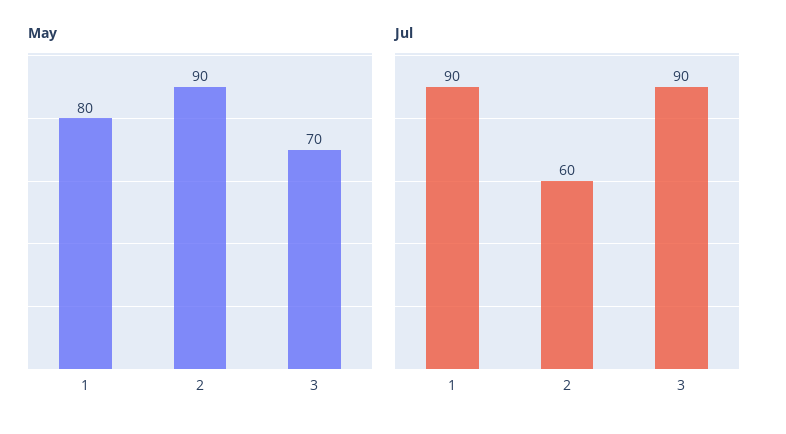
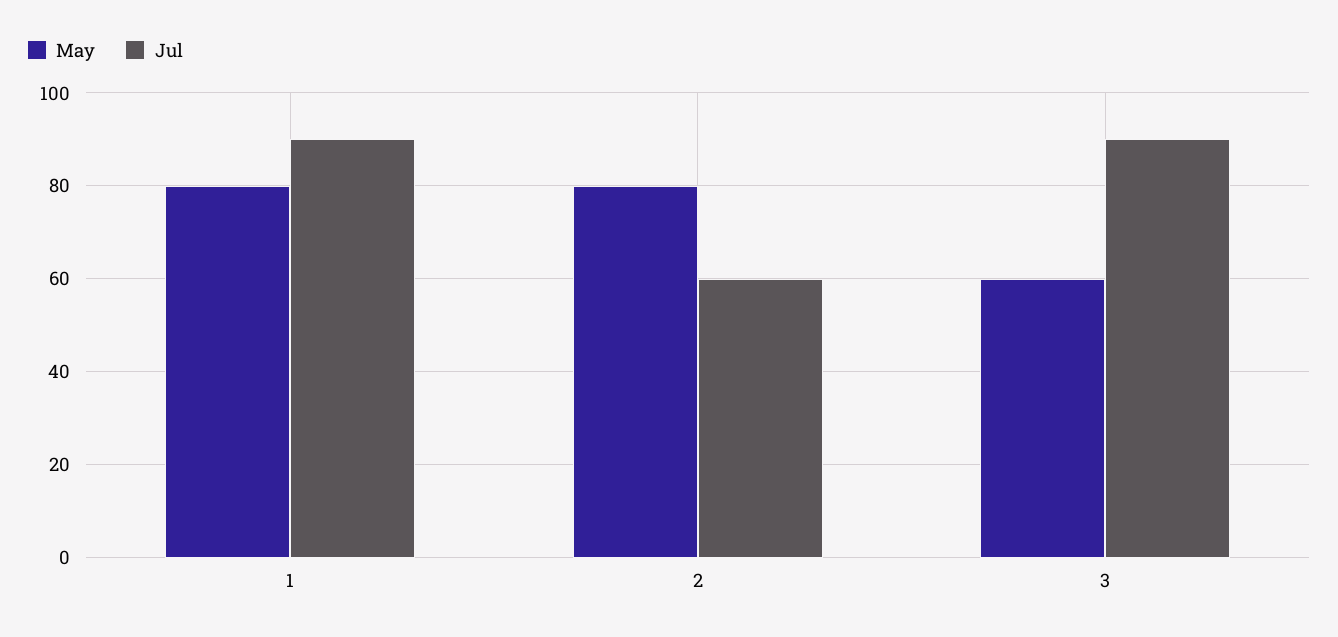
  {
    "May": {
      "1": 80,
-     "2": 90,
+     "2": 80,
-     "3": 70
+     "3": 60
    },
    "Jul": {
      "1": 90,
      "2": 60,
      "3": 90
    }
  }

